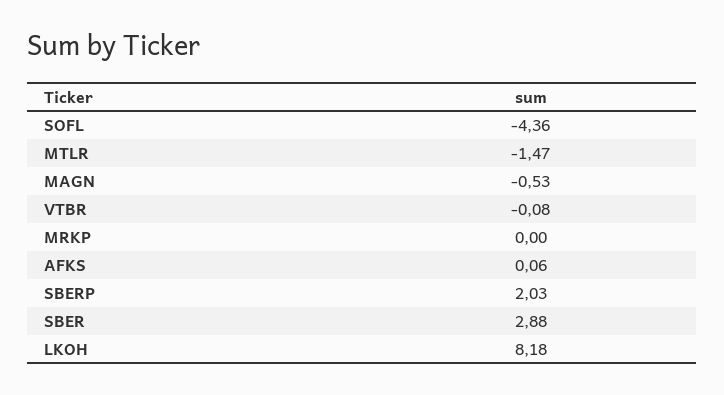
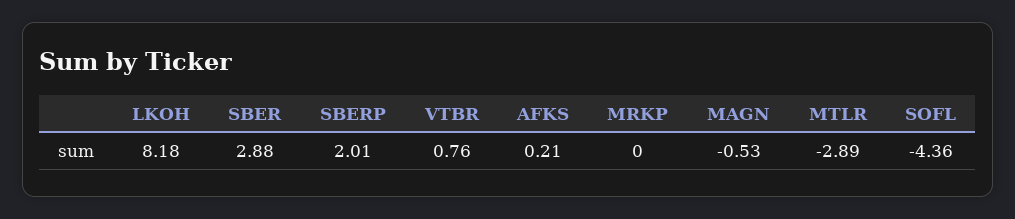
  {
    "SOFL": -4.36,
-   "MTLR": -1.47,
+   "MTLR": -2.89,
    "MAGN": -0.53,
-   "VTBR": -0.08,
+   "VTBR": 0.76,
    "MRKP": 0,
-   "AFKS": 0.06,
+   "AFKS": 0.21,
-   "SBERP": 2.03,
+   "SBERP": 2.01,
    "SBER": 2.88,
    "LKOH": 8.18
  }

